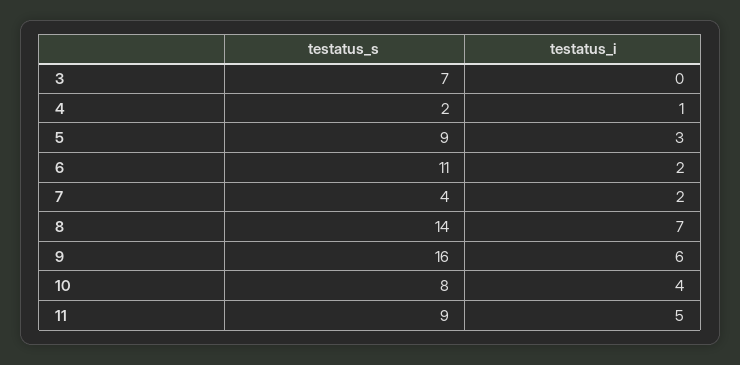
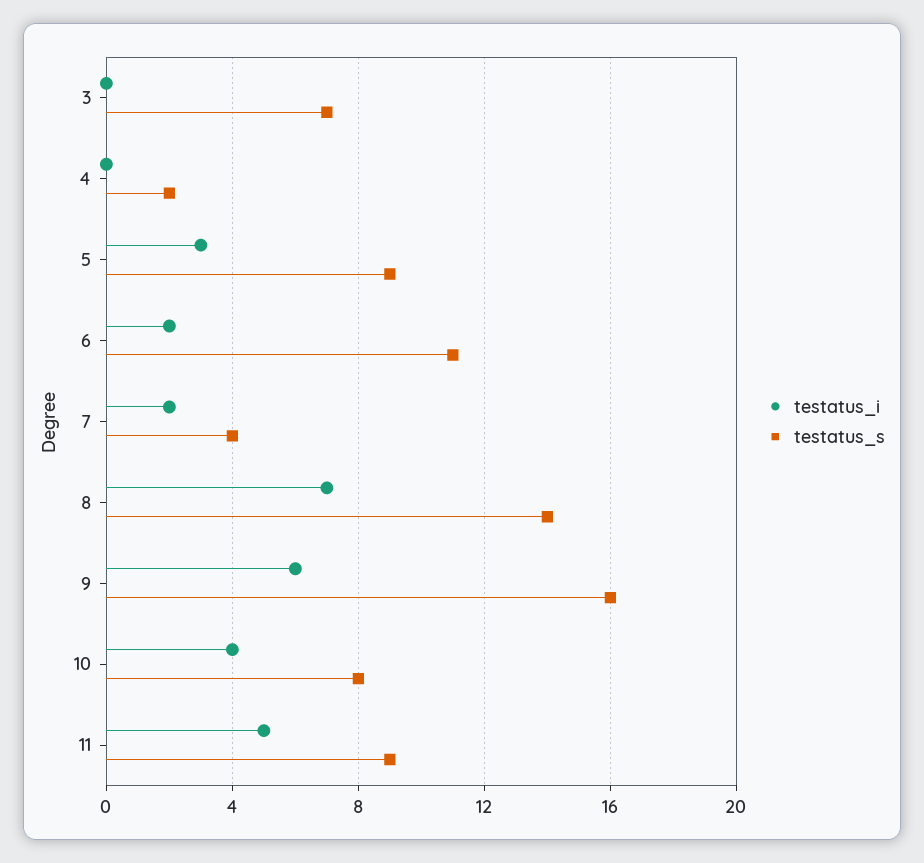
  {
    "testatus_s": {
      "3": 7,
      "4": 2,
      "5": 9,
      "6": 11,
      "7": 4,
      "8": 14,
      "9": 16,
      "10": 8,
      "11": 9
    },
    "testatus_i": {
      "3": 0,
-     "4": 1,
+     "4": 0,
      "5": 3,
      "6": 2,
      "7": 2,
      "8": 7,
      "9": 6,
      "10": 4,
      "11": 5
    }
  }

